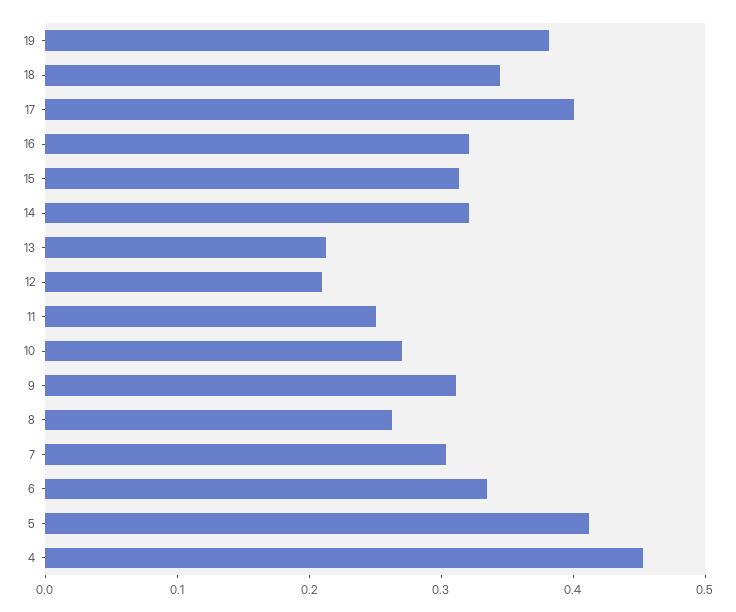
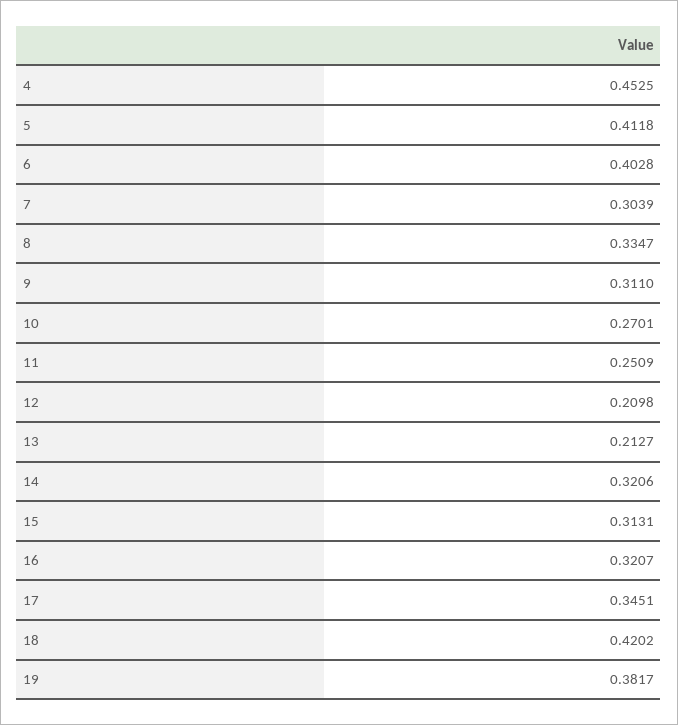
  {
    "19": 0.3817,
-   "18": 0.34,
+   "18": 0.4202,
-   "17": 0.4,
+   "17": 0.3451,
    "16": 0.3207,
    "15": 0.3131,
    "14": 0.3206,
    "13": 0.2127,
    "12": 0.2098,
    "11": 0.2509,
    "10": 0.2701,
    "9": 0.311,
-   "8": 0.26,
+   "8": 0.3347,
    "7": 0.3039,
-   "6": 0.34,
+   "6": 0.4028,
    "5": 0.4118,
    "4": 0.4525
  }

